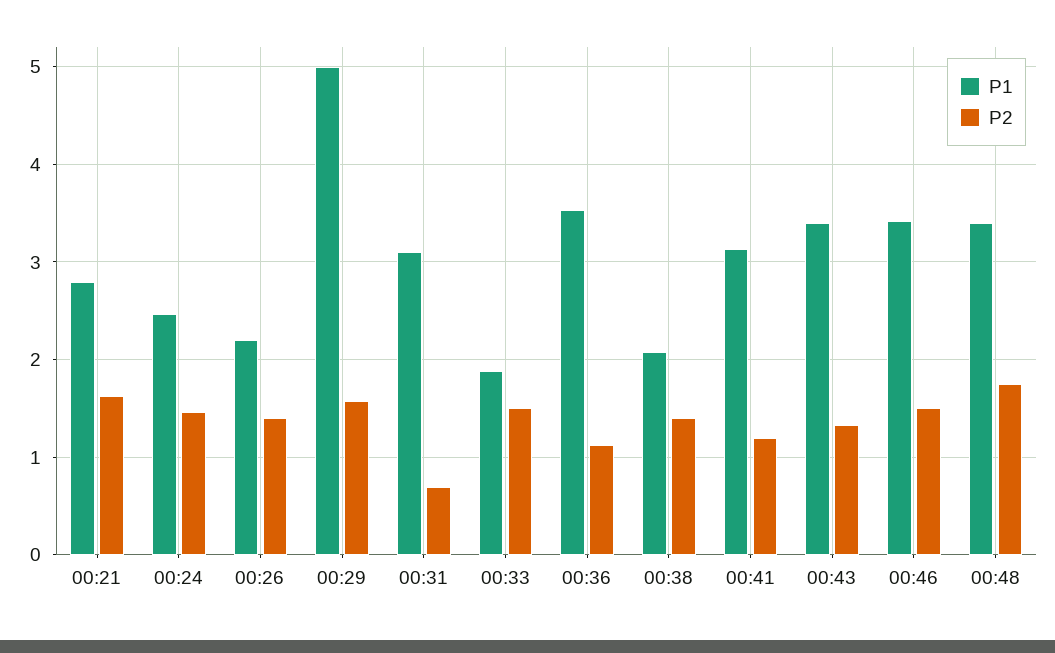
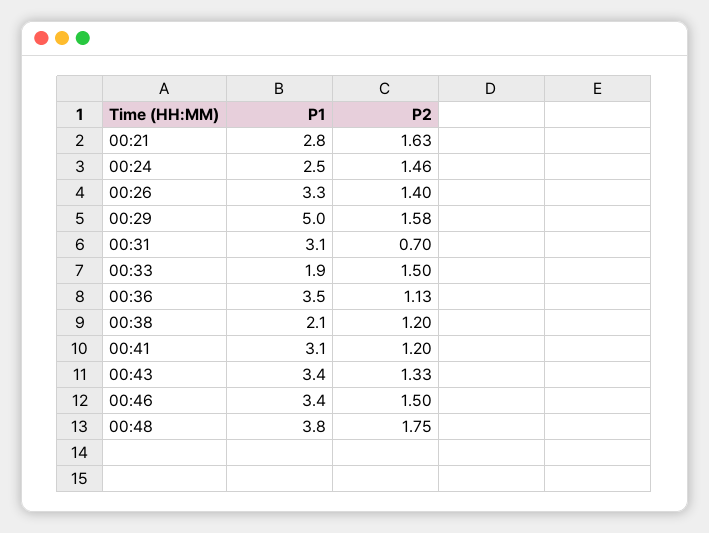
  {
    "P1": {
      "00:21": 2.8,
      "00:24": 2.5,
-     "00:26": 2.2,
+     "00:26": 3.3,
      "00:29": 5,
      "00:31": 3.1,
      "00:33": 1.9,
      "00:36": 3.5,
      "00:38": 2.1,
      "00:41": 3.1,
      "00:43": 3.4,
      "00:46": 3.4,
-     "00:48": 3.4
+     "00:48": 3.8
    },
    "P2": {
      "00:21": 1.63,
      "00:24": 1.46,
      "00:26": 1.4,
      "00:29": 1.58,
      "00:31": 0.7,
      "00:33": 1.5,
      "00:36": 1.13,
-     "00:38": 1.4,
+     "00:38": 1.2,
      "00:41": 1.2,
      "00:43": 1.33,
      "00:46": 1.5,
      "00:48": 1.75
    }
  }

